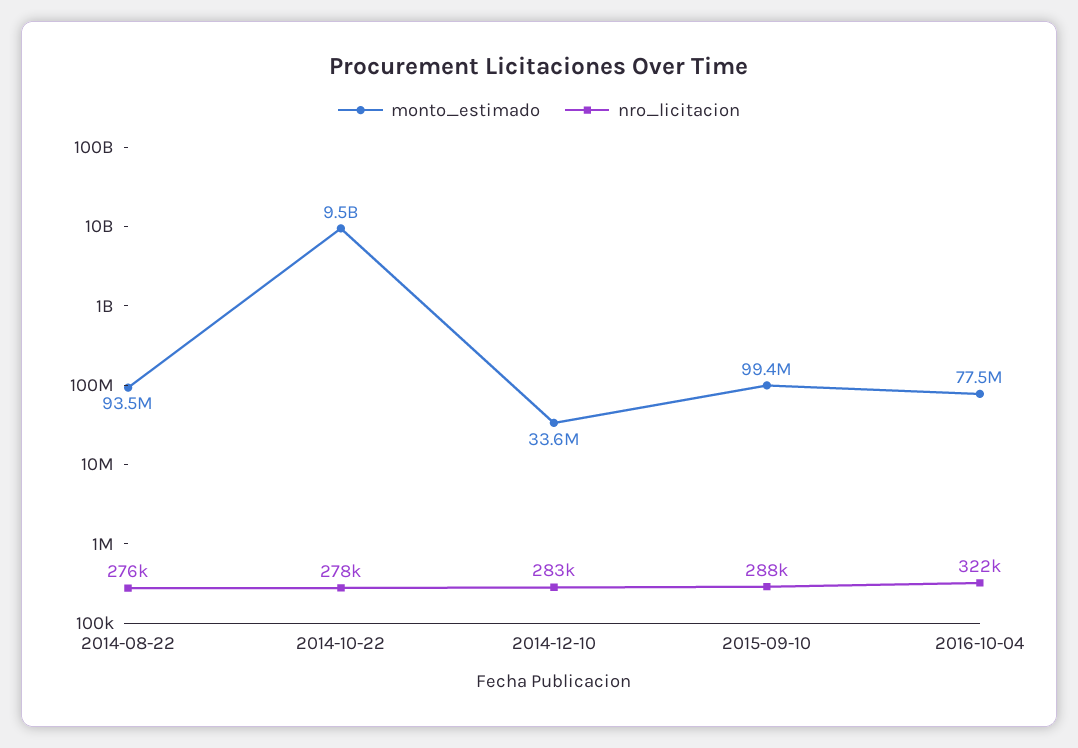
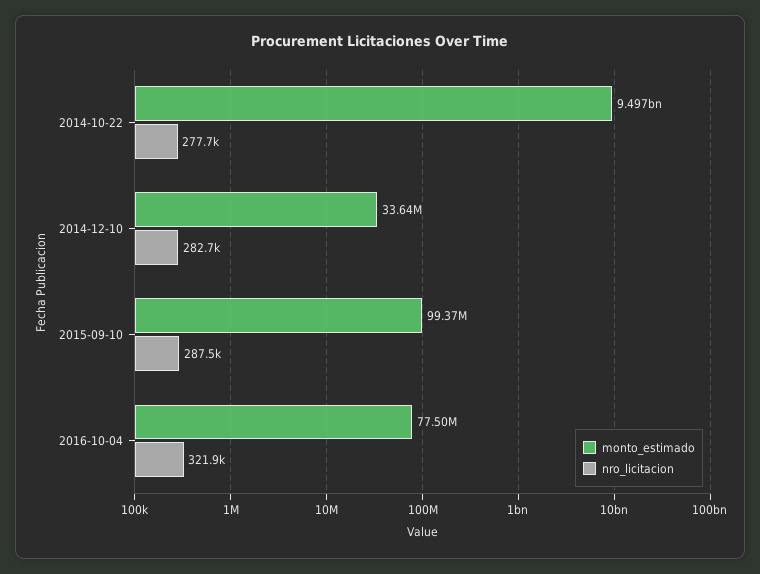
  {
    "monto_estimado": {
-     "2014-08-22": 93500000,
      "2014-10-22": 9497000000,
      "2014-12-10": 33640000,
      "2015-09-10": 99370000,
      "2016-10-04": 77500000
    },
    "nro_licitacion": {
-     "2014-08-22": 276000,
      "2014-10-22": 277700,
      "2014-12-10": 282700,
      "2015-09-10": 287500,
      "2016-10-04": 321900
    }
  }

